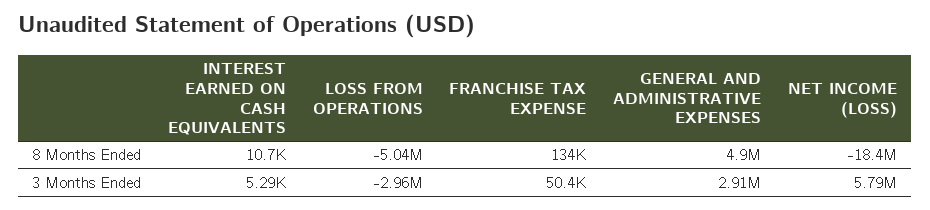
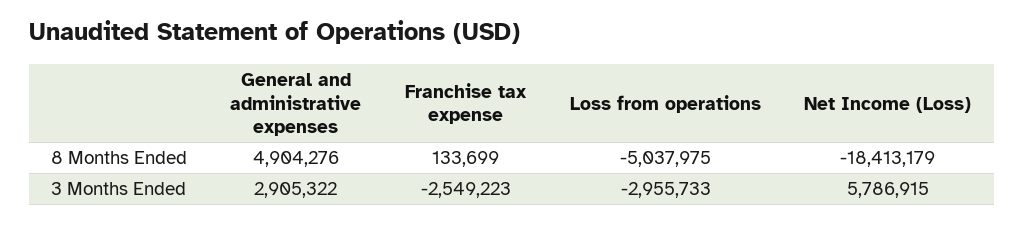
  {
-   "INTEREST EARNED ON CASH EQUIVALENTS": {
-     "8 Months Ended": 10700,
-     "3 Months Ended": 5290
-   },
    "LOSS FROM OPERATIONS": {
      "8 Months Ended": -5037975,
      "3 Months Ended": -2955733
    },
    "FRANCHISE TAX EXPENSE": {
      "8 Months Ended": 133699,
-     "3 Months Ended": 50400
+     "3 Months Ended": -2549223
    },
    "GENERAL AND ADMINISTRATIVE EXPENSES": {
      "8 Months Ended": 4904276,
      "3 Months Ended": 2905322
    },
    "NET INCOME (LOSS)": {
      "8 Months Ended": -18413179,
      "3 Months Ended": 5786915
    }
  }

